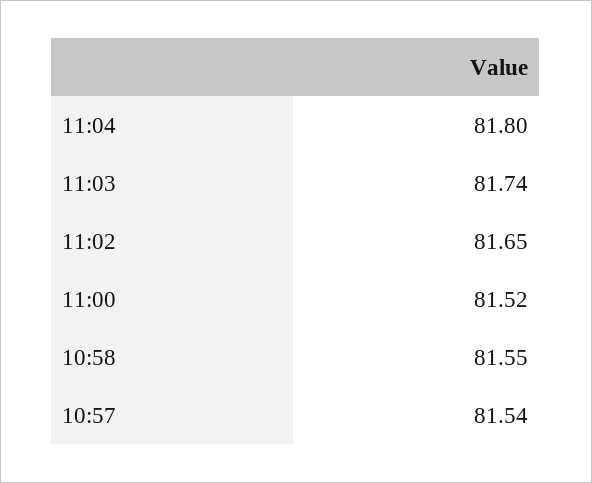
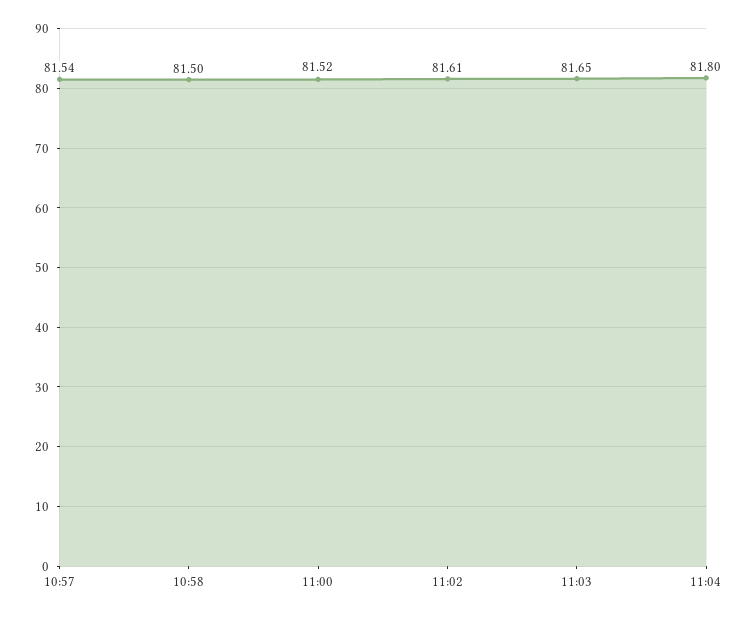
  {
    "11:04": 81.8,
-   "11:03": 81.74,
+   "11:03": 81.65,
-   "11:02": 81.65,
+   "11:02": 81.61,
    "11:00": 81.52,
-   "10:58": 81.55,
+   "10:58": 81.5,
    "10:57": 81.54
  }

